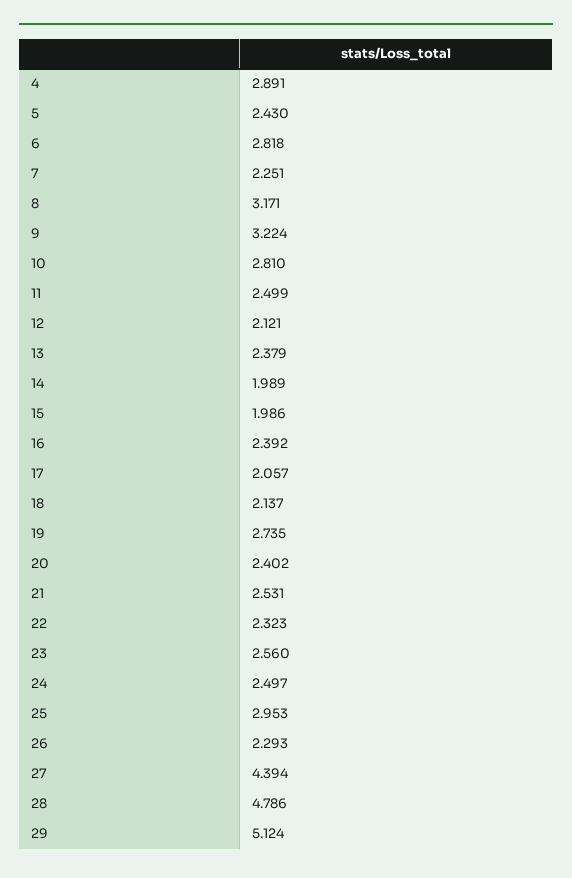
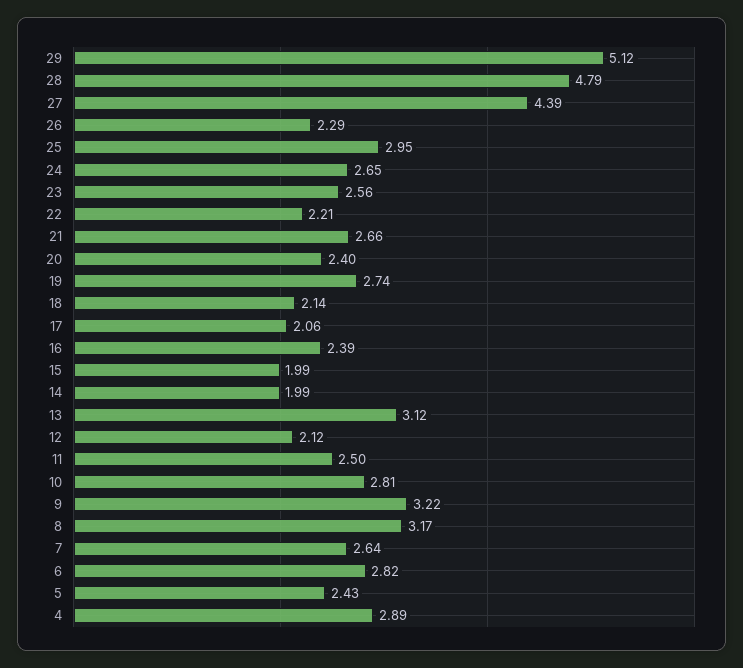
  {
    "4": 2.891,
    "5": 2.43,
    "6": 2.818,
-   "7": 2.251,
+   "7": 2.64,
    "8": 3.171,
    "9": 3.224,
    "10": 2.81,
    "11": 2.499,
    "12": 2.121,
-   "13": 2.379,
+   "13": 3.12,
    "14": 1.989,
    "15": 1.986,
    "16": 2.392,
    "17": 2.057,
    "18": 2.137,
    "19": 2.735,
    "20": 2.402,
-   "21": 2.531,
+   "21": 2.66,
-   "22": 2.323,
+   "22": 2.21,
    "23": 2.56,
-   "24": 2.497,
+   "24": 2.65,
    "25": 2.953,
    "26": 2.293,
    "27": 4.394,
    "28": 4.786,
    "29": 5.124
  }

